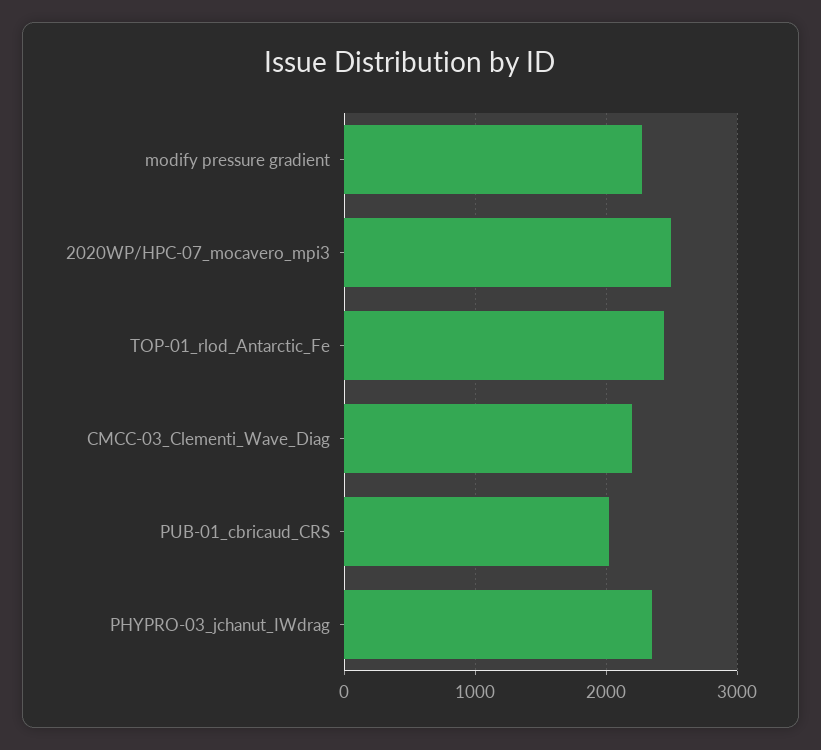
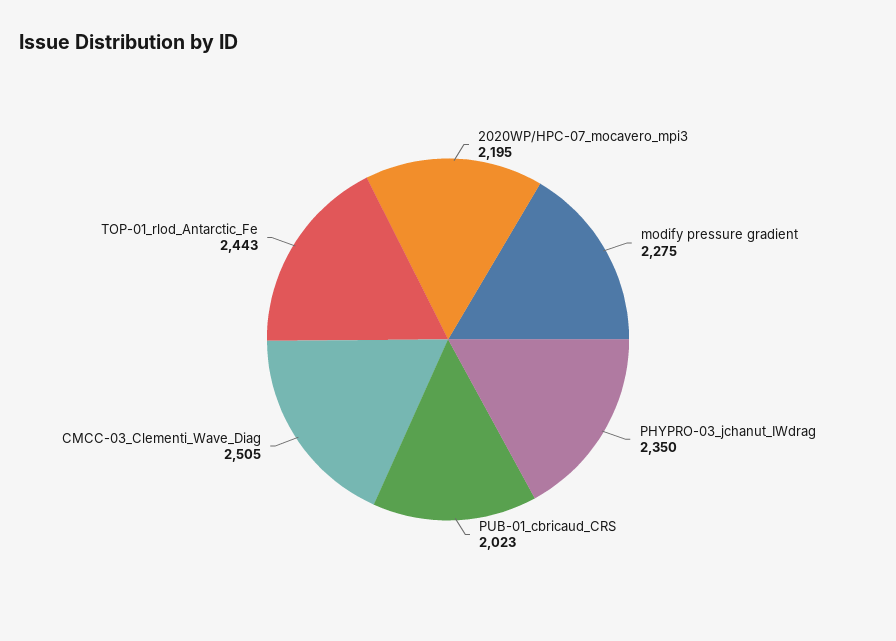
  {
    "modify pressure gradient": 2275,
-   "2020WP/HPC-07_mocavero_mpi3": 2500,
+   "2020WP/HPC-07_mocavero_mpi3": 2195,
    "TOP-01_rlod_Antarctic_Fe": 2443,
-   "CMCC-03_Clementi_Wave_Diag": 2200,
+   "CMCC-03_Clementi_Wave_Diag": 2505,
    "PUB-01_cbricaud_CRS": 2023,
    "PHYPRO-03_jchanut_IWdrag": 2350
  }

